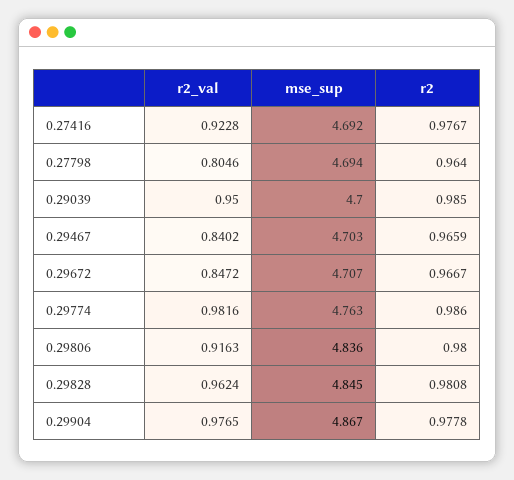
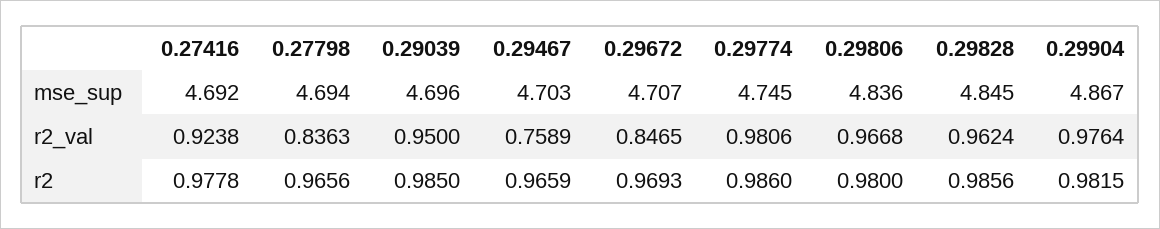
  {
    "r2_val": {
-     "0.27416": 0.9228,
+     "0.27416": 0.9238,
-     "0.27798": 0.8046,
+     "0.27798": 0.8363,
      "0.29039": 0.95,
-     "0.29467": 0.8402,
+     "0.29467": 0.7589,
-     "0.29672": 0.8472,
+     "0.29672": 0.8465,
-     "0.29774": 0.9816,
+     "0.29774": 0.9806,
-     "0.29806": 0.9163,
+     "0.29806": 0.9668,
      "0.29828": 0.9624,
-     "0.29904": 0.9765
+     "0.29904": 0.9764
    },
    "mse_sup": {
      "0.27416": 4.692,
      "0.27798": 4.694,
-     "0.29039": 4.7,
+     "0.29039": 4.696,
      "0.29467": 4.703,
      "0.29672": 4.707,
-     "0.29774": 4.763,
+     "0.29774": 4.745,
      "0.29806": 4.836,
      "0.29828": 4.845,
      "0.29904": 4.867
    },
    "r2": {
-     "0.27416": 0.9767,
+     "0.27416": 0.9778,
-     "0.27798": 0.964,
+     "0.27798": 0.9656,
      "0.29039": 0.985,
      "0.29467": 0.9659,
-     "0.29672": 0.9667,
+     "0.29672": 0.9693,
      "0.29774": 0.986,
      "0.29806": 0.98,
-     "0.29828": 0.9808,
+     "0.29828": 0.9856,
-     "0.29904": 0.9778
+     "0.29904": 0.9815
    }
  }

